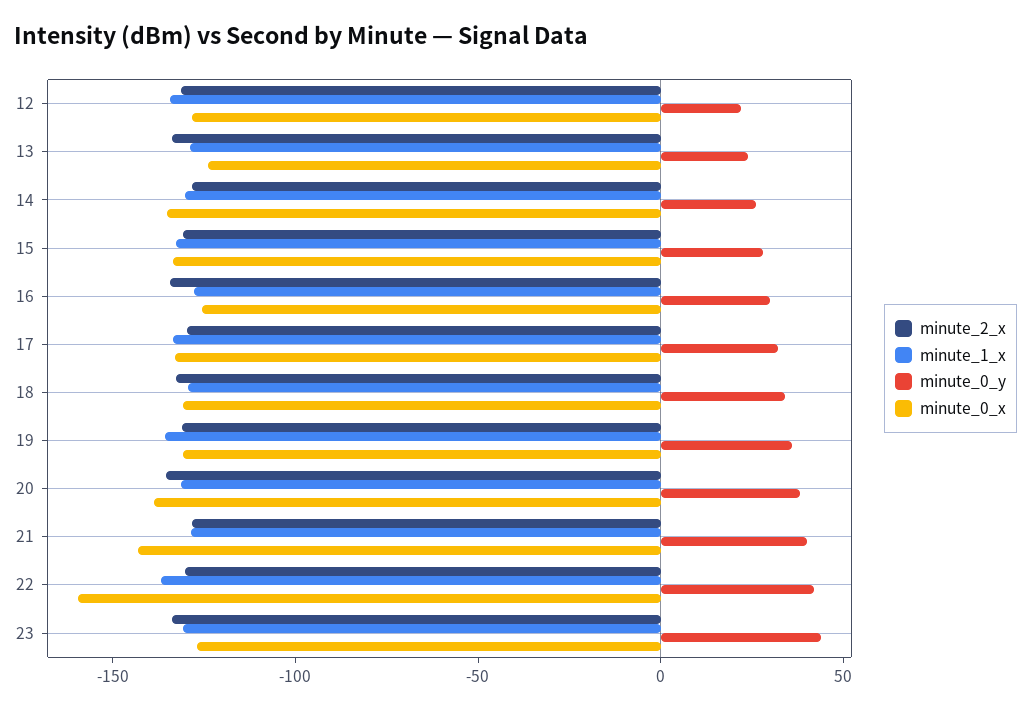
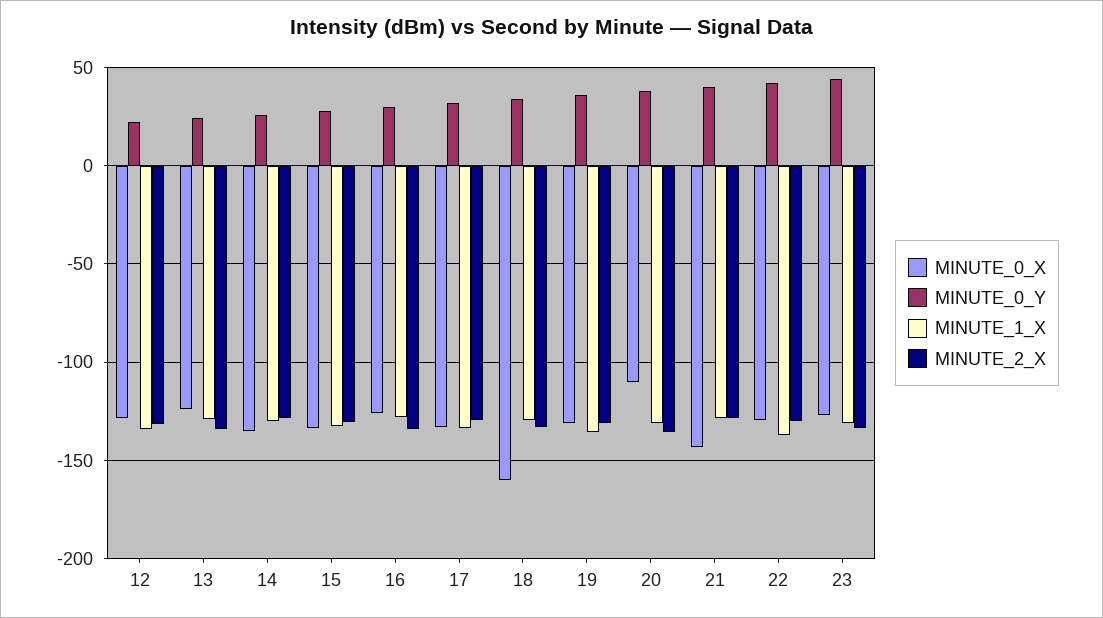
  {
    "minute_2_x": {
      "12": -130,
      "13": -135,
      "14": -130,
      "15": -130,
      "16": -135,
      "17": -130,
      "18": -135,
      "19": -130,
      "20": -135,
      "21": -130,
      "22": -130,
      "23": -135
    },
    "minute_1_x": {
      "12": -135,
      "13": -130,
      "14": -130,
      "15": -135,
      "16": -130,
      "17": -135,
      "18": -130,
      "19": -135,
      "20": -130,
      "21": -130,
      "22": -135,
      "23": -130
    },
    "minute_0_y": {
      "12": 20,
      "13": 25,
      "14": 25,
      "15": 30,
      "16": 30,
      "17": 30,
      "18": 35,
      "19": 35,
      "20": 40,
      "21": 40,
      "22": 40,
      "23": 45
    },
    "minute_0_x": {
      "12": -130,
      "13": -125,
      "14": -135,
      "15": -135,
      "16": -125,
      "17": -135,
-     "18": -130,
+     "18": -160,
      "19": -130,
-     "20": -140,
+     "20": -110,
      "21": -145,
-     "22": -160,
+     "22": -130,
      "23": -125
    }
  }

